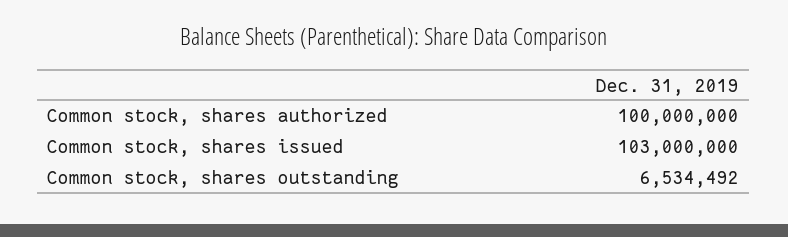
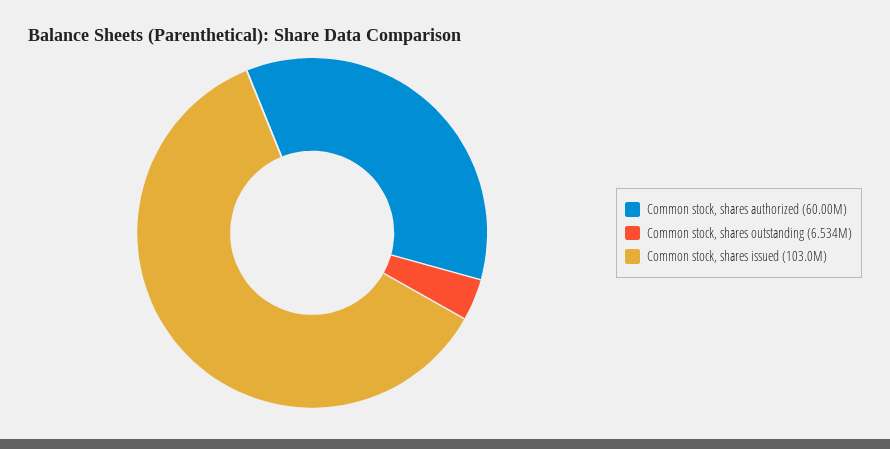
  {
-   "Common stock, shares authorized": 100000000,
+   "Common stock, shares authorized": 60000000,
    "Common stock, shares issued": 103000000,
    "Common stock, shares outstanding": 6534492
  }

